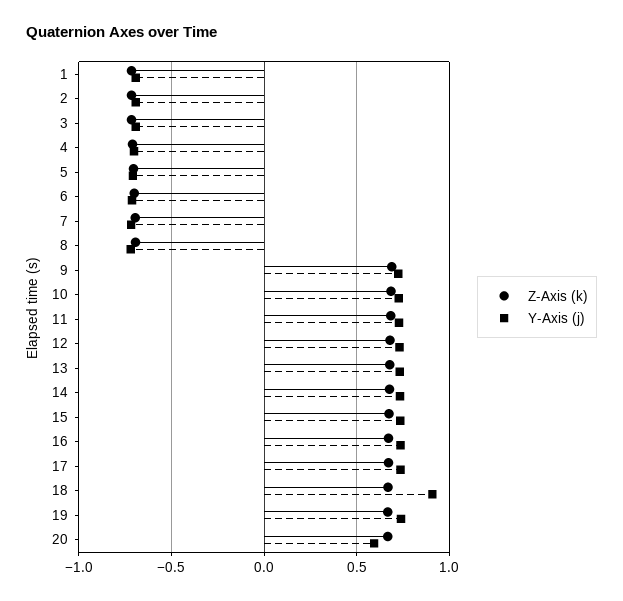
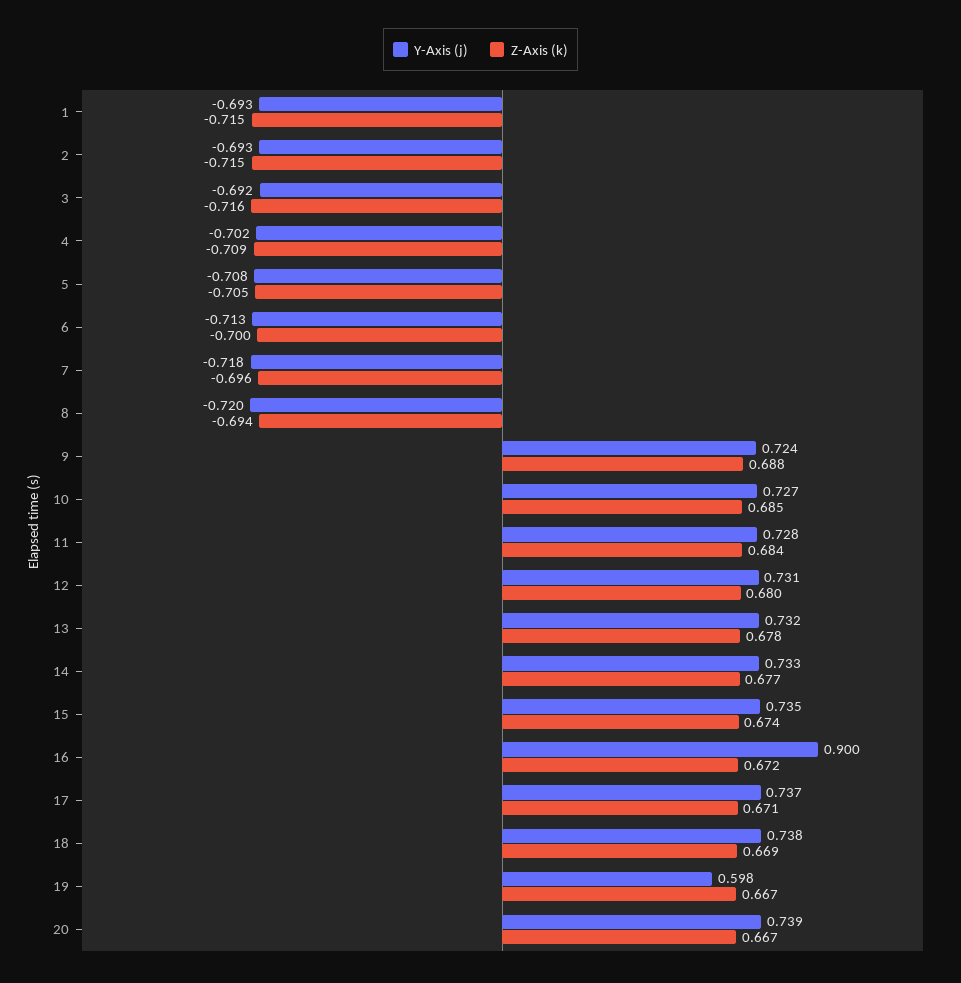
  {
    "Z-Axis (k)": {
      "1": -0.715,
      "2": -0.715,
      "3": -0.716,
      "4": -0.709,
      "5": -0.705,
      "6": -0.7,
      "7": -0.696,
      "8": -0.694,
      "9": 0.688,
      "10": 0.685,
      "11": 0.684,
      "12": 0.68,
      "13": 0.678,
      "14": 0.677,
      "15": 0.674,
      "16": 0.672,
      "17": 0.671,
      "18": 0.669,
      "19": 0.667,
      "20": 0.667
    },
    "Y-Axis (j)": {
      "1": -0.693,
      "2": -0.693,
      "3": -0.692,
      "4": -0.702,
      "5": -0.708,
      "6": -0.713,
      "7": -0.718,
      "8": -0.72,
      "9": 0.724,
      "10": 0.727,
      "11": 0.728,
      "12": 0.731,
      "13": 0.732,
      "14": 0.733,
      "15": 0.735,
-     "16": 0.75,
+     "16": 0.9,
      "17": 0.737,
-     "18": 0.9,
+     "18": 0.738,
-     "19": 0.75,
+     "19": 0.598,
-     "20": 0.6
+     "20": 0.739
    }
  }

